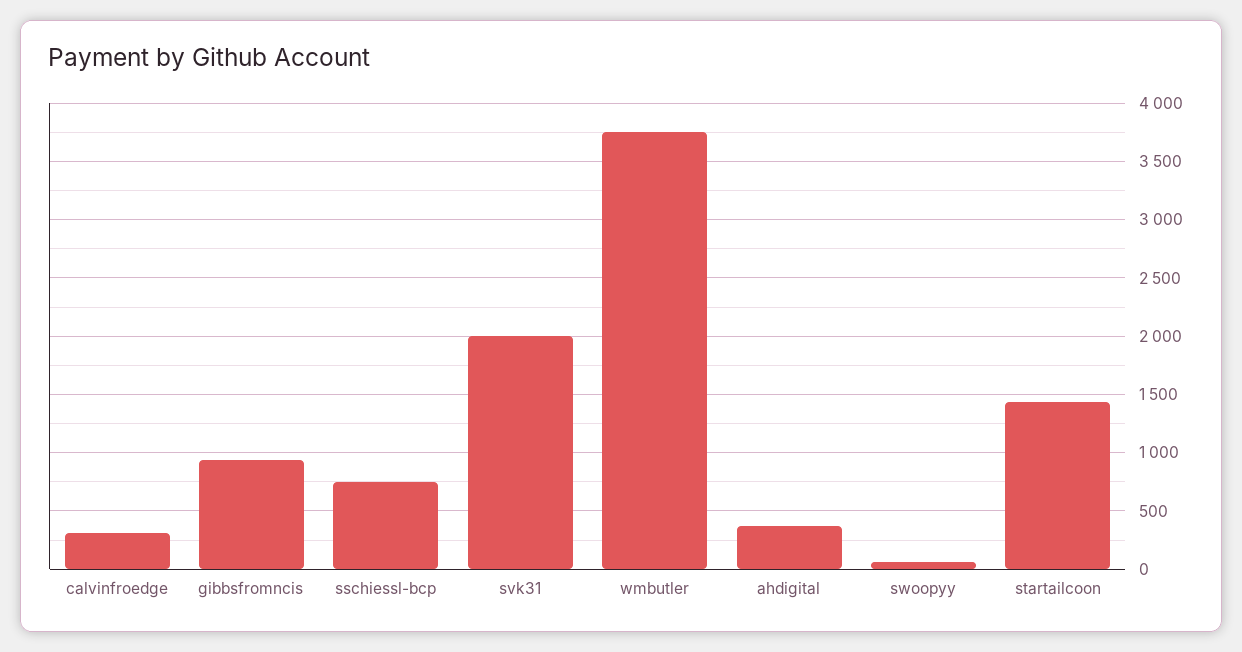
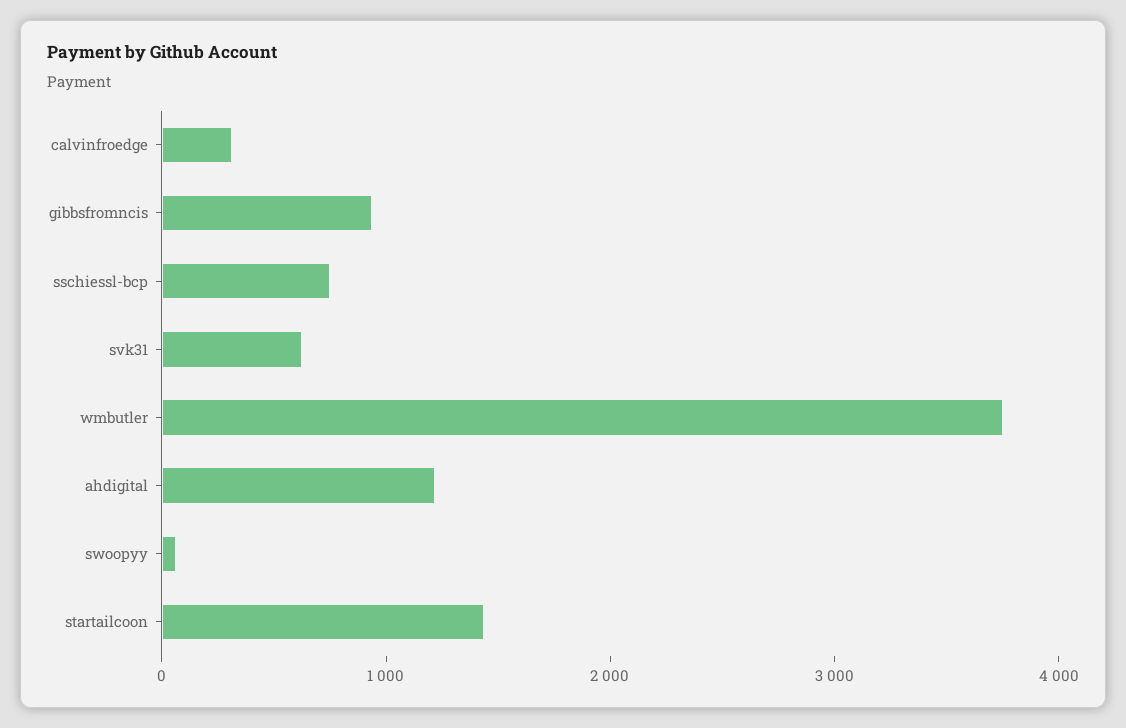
  {
    "calvinfroedge": 300,
    "gibbsfromncis": 900,
    "sschiessl-bcp": 800,
-   "svk31": 2000,
+   "svk31": 600,
    "wmbutler": 3800,
-   "ahdigital": 400,
+   "ahdigital": 1200,
    "swoopyy": 100,
    "startailcoon": 1400
  }

